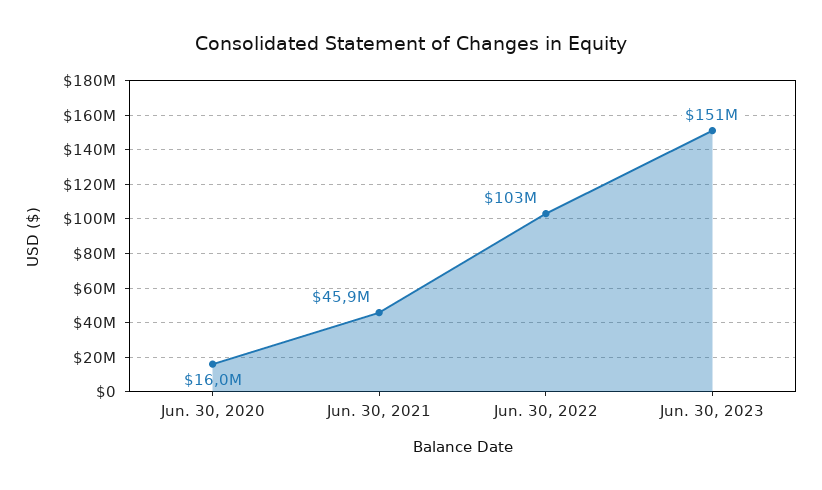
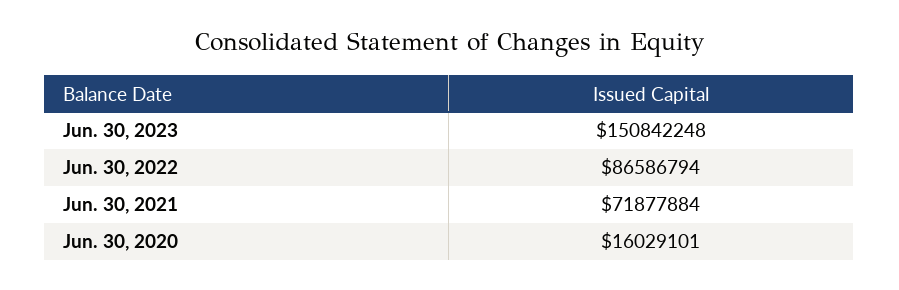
  {
    "Jun. 30, 2020": 16029101,
-   "Jun. 30, 2021": 45900000,
+   "Jun. 30, 2021": 71877884,
-   "Jun. 30, 2022": 103000000,
+   "Jun. 30, 2022": 86586794,
    "Jun. 30, 2023": 150842248
  }

